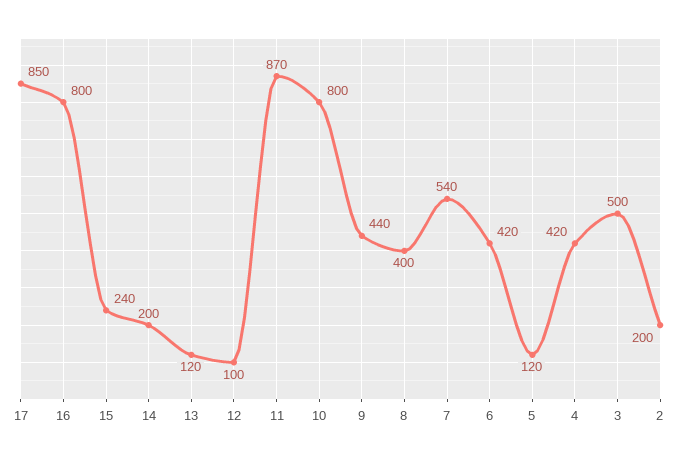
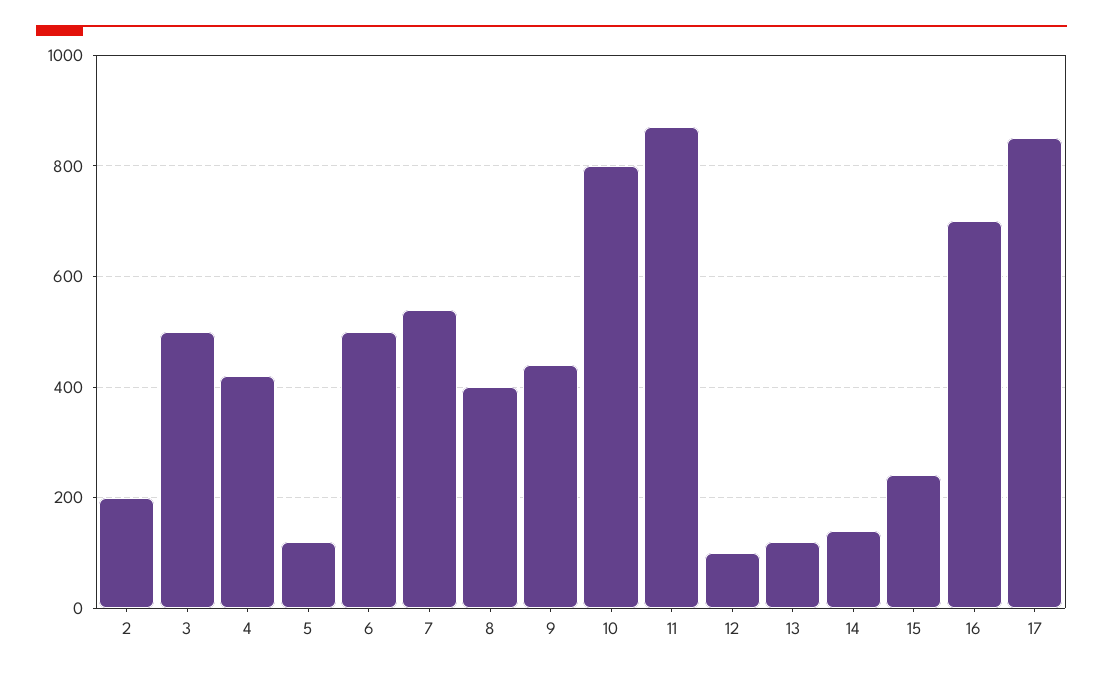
  {
    "17": 850,
-   "16": 800,
+   "16": 700,
    "15": 240,
-   "14": 200,
+   "14": 140,
    "13": 120,
    "12": 100,
    "11": 870,
    "10": 800,
    "9": 440,
    "8": 400,
    "7": 540,
-   "6": 420,
+   "6": 500,
    "5": 120,
    "4": 420,
    "3": 500,
    "2": 200
  }

